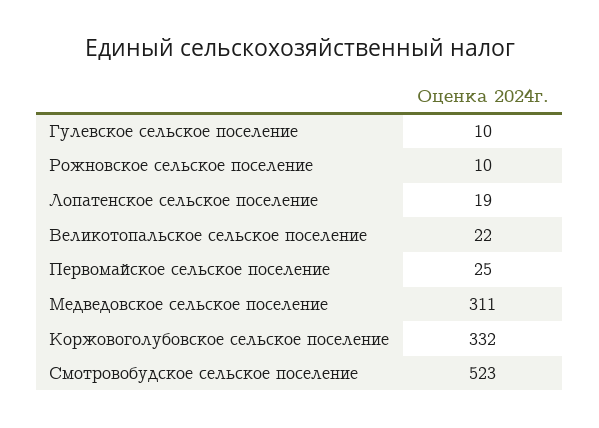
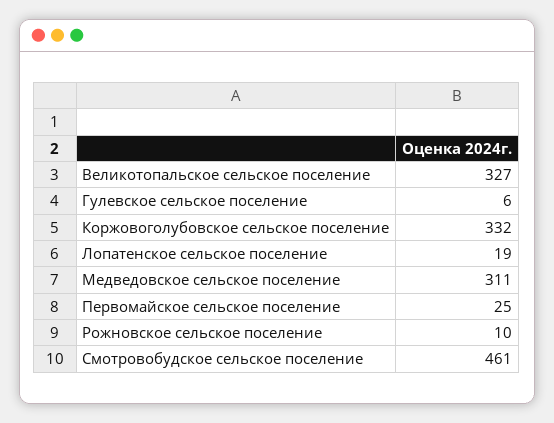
  {
-   "Гулевское сельское поселение": 10,
+   "Гулевское сельское поселение": 6,
    "Рожновское сельское поселение": 10,
    "Лопатенское сельское поселение": 19,
-   "Великотопальское сельское поселение": 22,
+   "Великотопальское сельское поселение": 327,
    "Первомайское сельское поселение": 25,
    "Медведовское сельское поселение": 311,
    "Коржовоголубовское сельское поселение": 332,
-   "Смотровобудское сельское поселение": 523
+   "Смотровобудское сельское поселение": 461
  }

